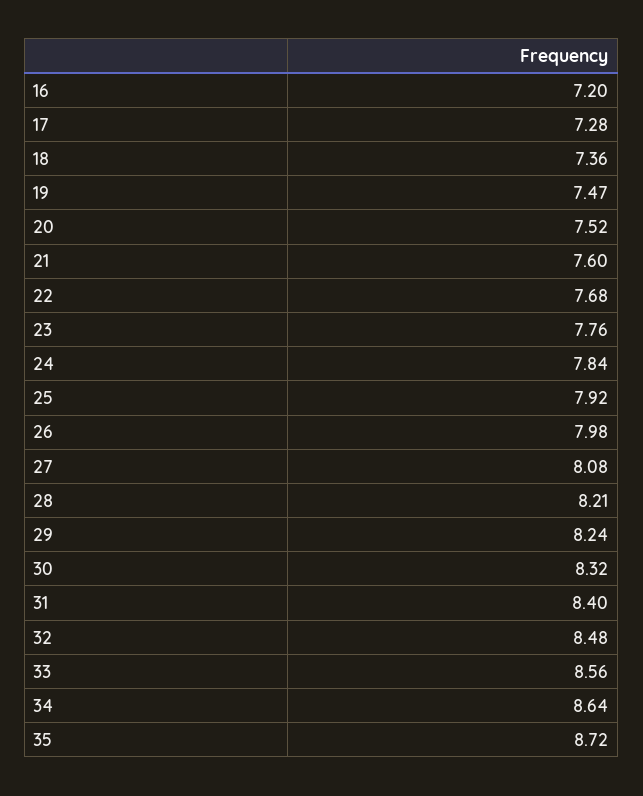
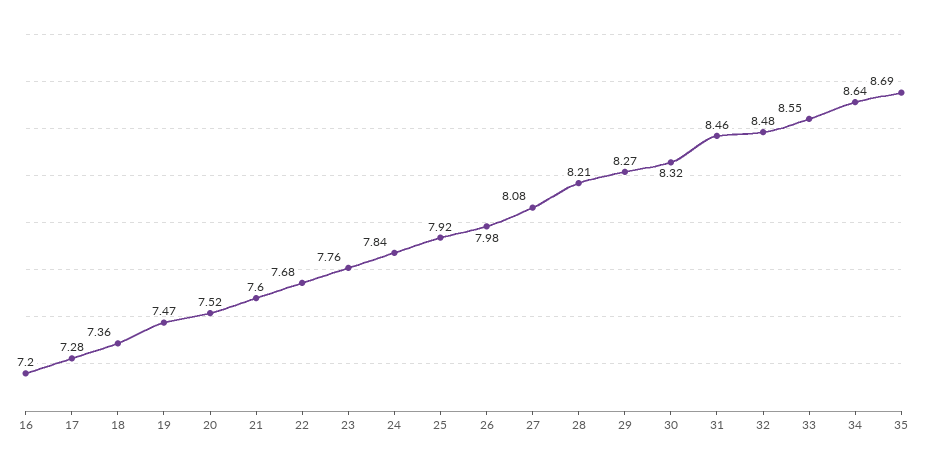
  {
    "16": 7.2,
    "17": 7.28,
    "18": 7.36,
    "19": 7.47,
    "20": 7.52,
    "21": 7.6,
    "22": 7.68,
    "23": 7.76,
    "24": 7.84,
    "25": 7.92,
    "26": 7.98,
    "27": 8.08,
    "28": 8.21,
-   "29": 8.24,
+   "29": 8.27,
    "30": 8.32,
-   "31": 8.4,
+   "31": 8.46,
    "32": 8.48,
-   "33": 8.56,
+   "33": 8.55,
    "34": 8.64,
-   "35": 8.72
+   "35": 8.69
  }

